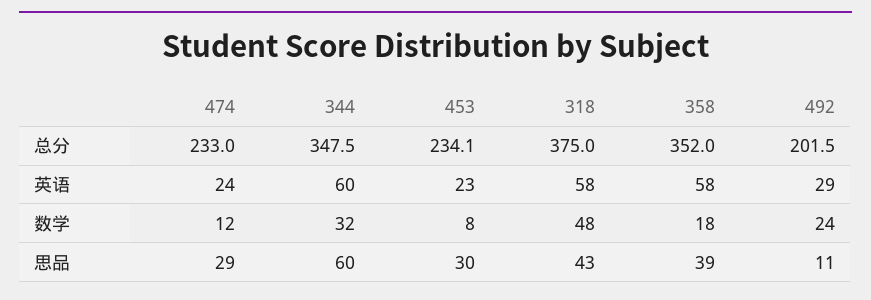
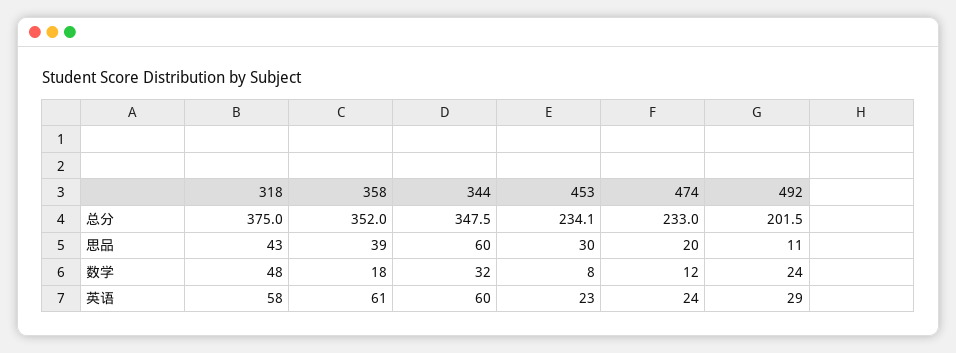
  {
    "474": {
      "总分": 233,
      "英语": 24,
      "数学": 12,
-     "思品": 29
+     "思品": 20
    },
    "344": {
      "总分": 347.5,
      "英语": 60,
      "数学": 32,
      "思品": 60
    },
    "453": {
      "总分": 234.1,
      "英语": 23,
      "数学": 8,
      "思品": 30
    },
    "318": {
      "总分": 375,
      "英语": 58,
      "数学": 48,
      "思品": 43
    },
    "358": {
      "总分": 352,
-     "英语": 58,
+     "英语": 61,
      "数学": 18,
      "思品": 39
    },
    "492": {
      "总分": 201.5,
      "英语": 29,
      "数学": 24,
      "思品": 11
    }
  }

